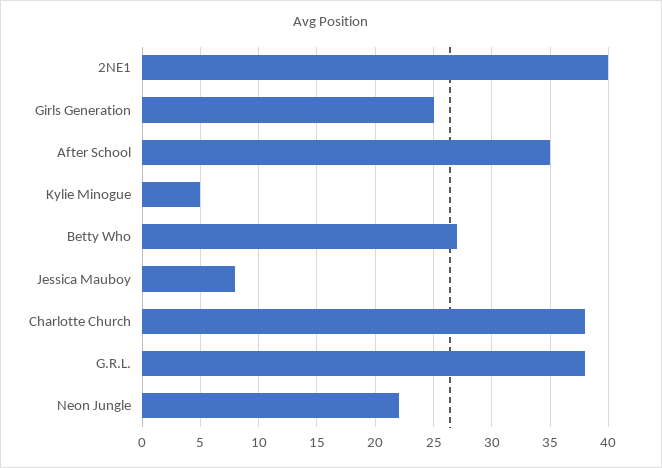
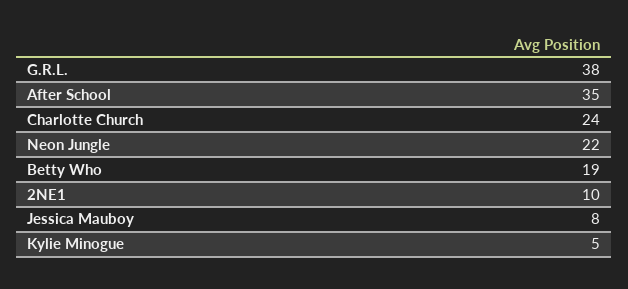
  {
-   "2NE1": 40,
+   "2NE1": 10,
-   "Girls Generation": 25,
    "After School": 35,
    "Kylie Minogue": 5,
-   "Betty Who": 27,
+   "Betty Who": 19,
    "Jessica Mauboy": 8,
-   "Charlotte Church": 38,
+   "Charlotte Church": 24,
    "G.R.L.": 38,
    "Neon Jungle": 22
  }

